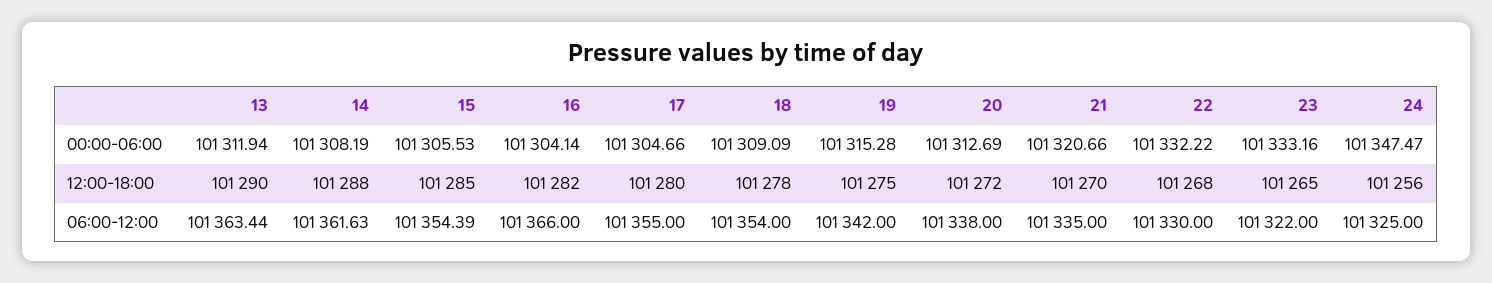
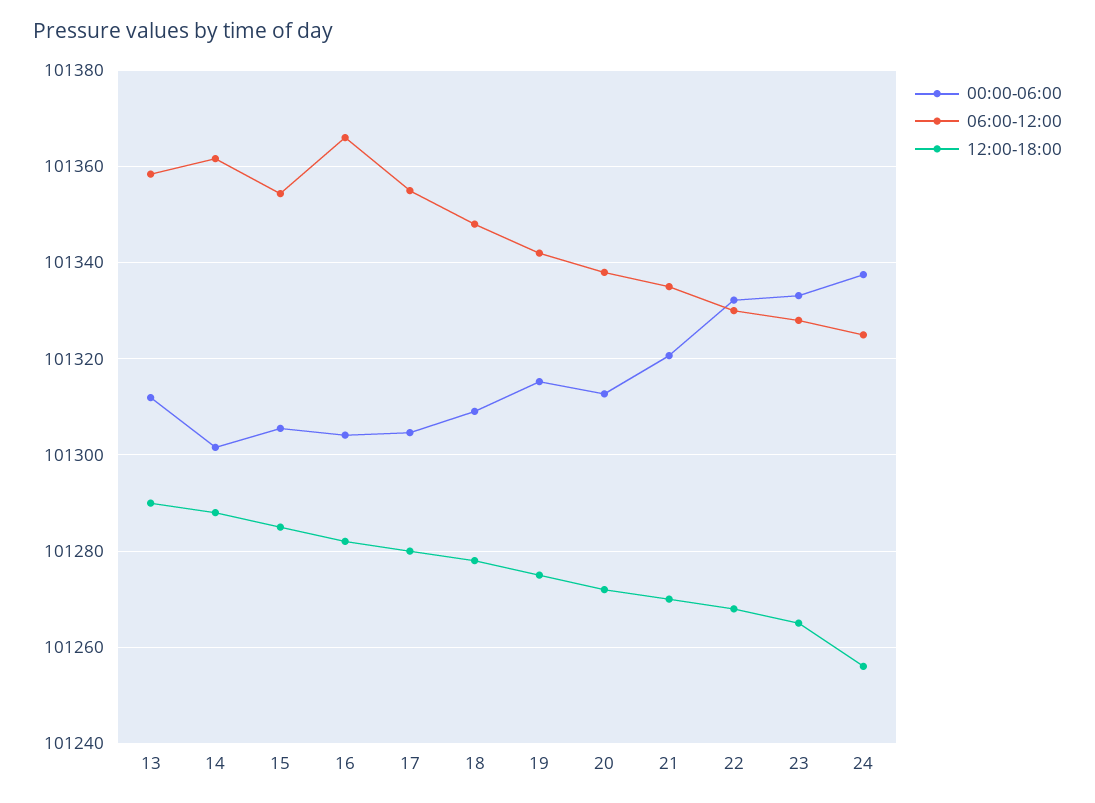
  {
    "00:00-06:00": {
      "13": 101311.94,
-     "14": 101308.19,
+     "14": 101302,
      "15": 101305.53,
      "16": 101304.14,
      "17": 101304.66,
      "18": 101309.09,
      "19": 101315.28,
      "20": 101312.69,
      "21": 101320.66,
      "22": 101332.22,
      "23": 101333.16,
-     "24": 101347.47
+     "24": 101338
    },
    "12:00-18:00": {
      "13": 101290,
      "14": 101288,
      "15": 101285,
      "16": 101282,
      "17": 101280,
      "18": 101278,
      "19": 101275,
      "20": 101272,
      "21": 101270,
      "22": 101268,
      "23": 101265,
      "24": 101256
    },
    "06:00-12:00": {
-     "13": 101363.44,
+     "13": 101358,
      "14": 101361.63,
      "15": 101354.39,
      "16": 101366,
      "17": 101355,
-     "18": 101354,
+     "18": 101348,
      "19": 101342,
      "20": 101338,
      "21": 101335,
      "22": 101330,
-     "23": 101322,
+     "23": 101328,
      "24": 101325
    }
  }

